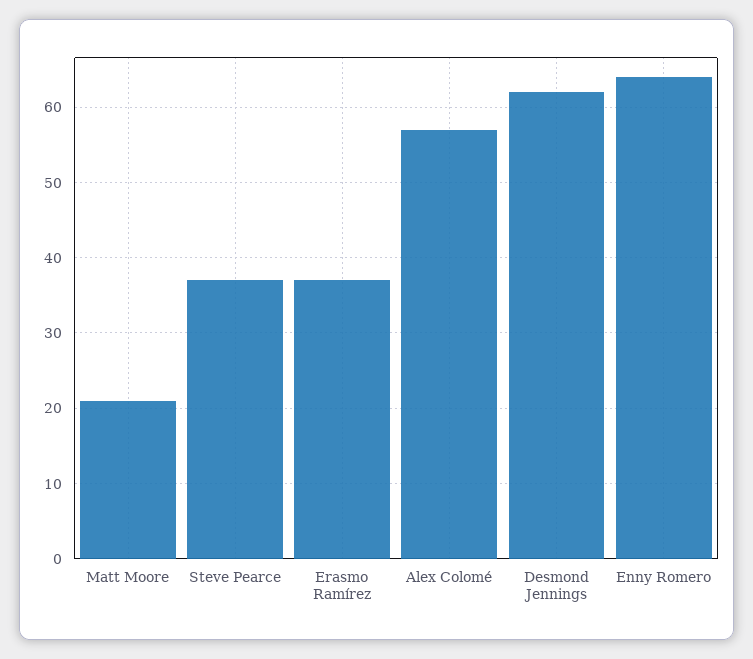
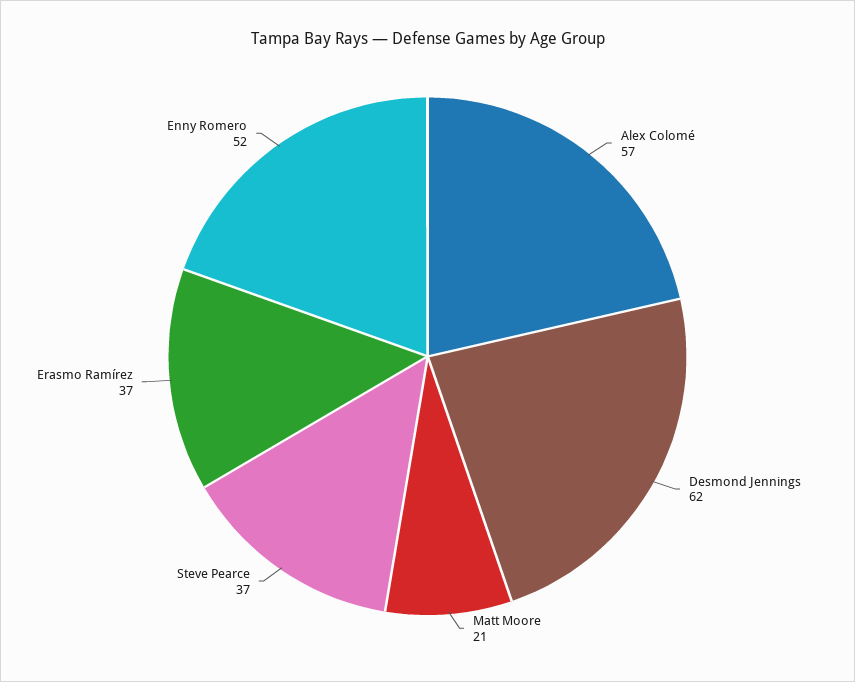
  {
    "Matt Moore": 21,
    "Steve Pearce": 37,
    "Erasmo Ramírez": 37,
    "Alex Colomé": 57,
    "Desmond Jennings": 62,
-   "Enny Romero": 64
+   "Enny Romero": 52
  }

